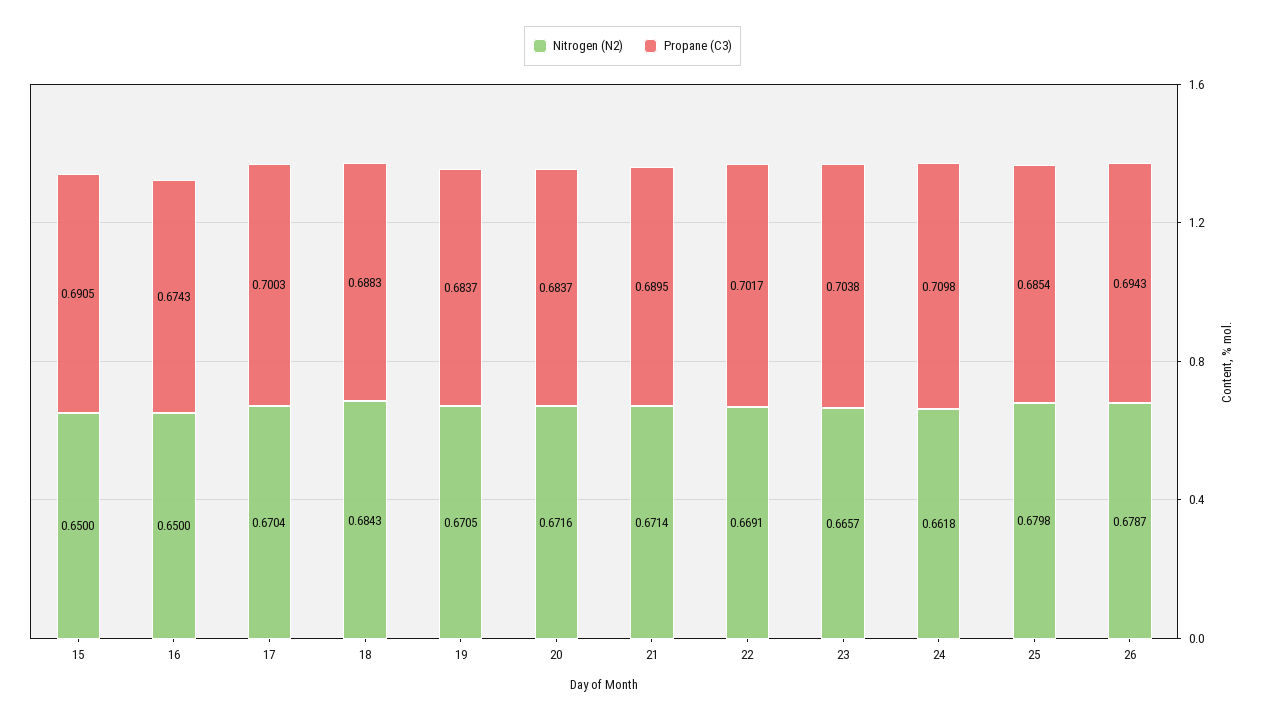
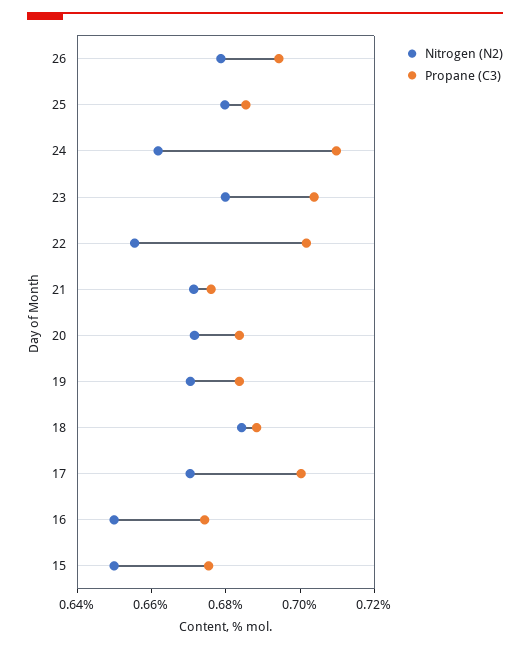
  {
    "Nitrogen (N2)": {
      "15": 0.65,
      "16": 0.65,
      "17": 0.6704,
      "18": 0.6843,
      "19": 0.6705,
      "20": 0.6716,
      "21": 0.6714,
-     "22": 0.6691,
+     "22": 0.655,
-     "23": 0.6657,
+     "23": 0.68,
      "24": 0.6618,
      "25": 0.6798,
      "26": 0.6787
    },
    "Propane (C3)": {
-     "15": 0.6905,
+     "15": 0.675,
      "16": 0.6743,
      "17": 0.7003,
      "18": 0.6883,
      "19": 0.6837,
      "20": 0.6837,
-     "21": 0.6895,
+     "21": 0.675,
      "22": 0.7017,
      "23": 0.7038,
      "24": 0.7098,
      "25": 0.6854,
      "26": 0.6943
    }
  }

